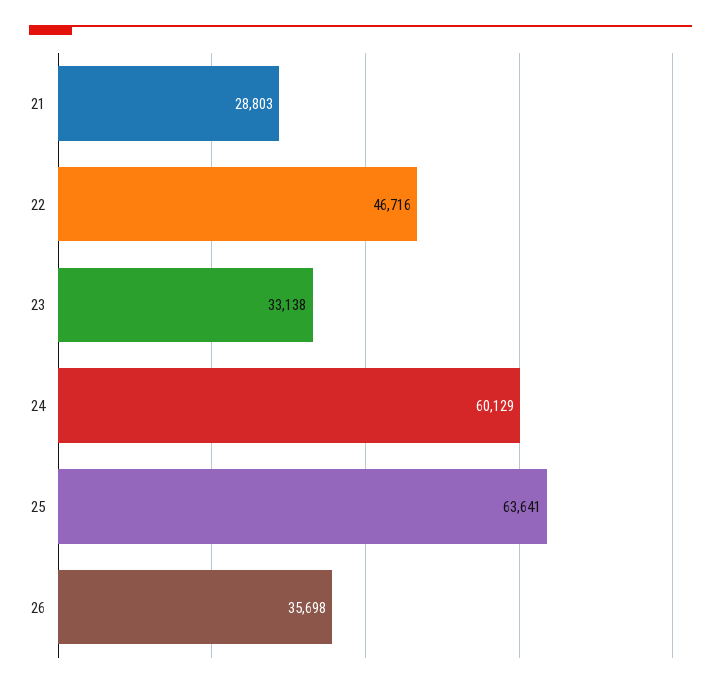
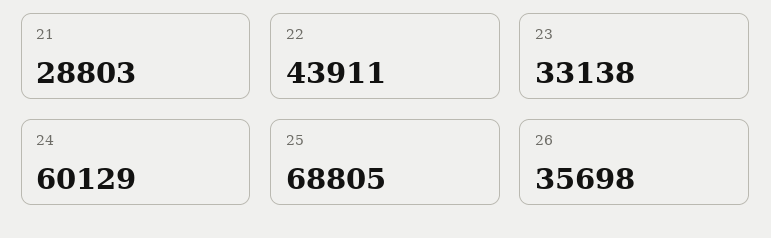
  {
    "21": 28803,
-   "22": 46716,
+   "22": 43911,
    "23": 33138,
    "24": 60129,
-   "25": 63641,
+   "25": 68805,
    "26": 35698
  }

